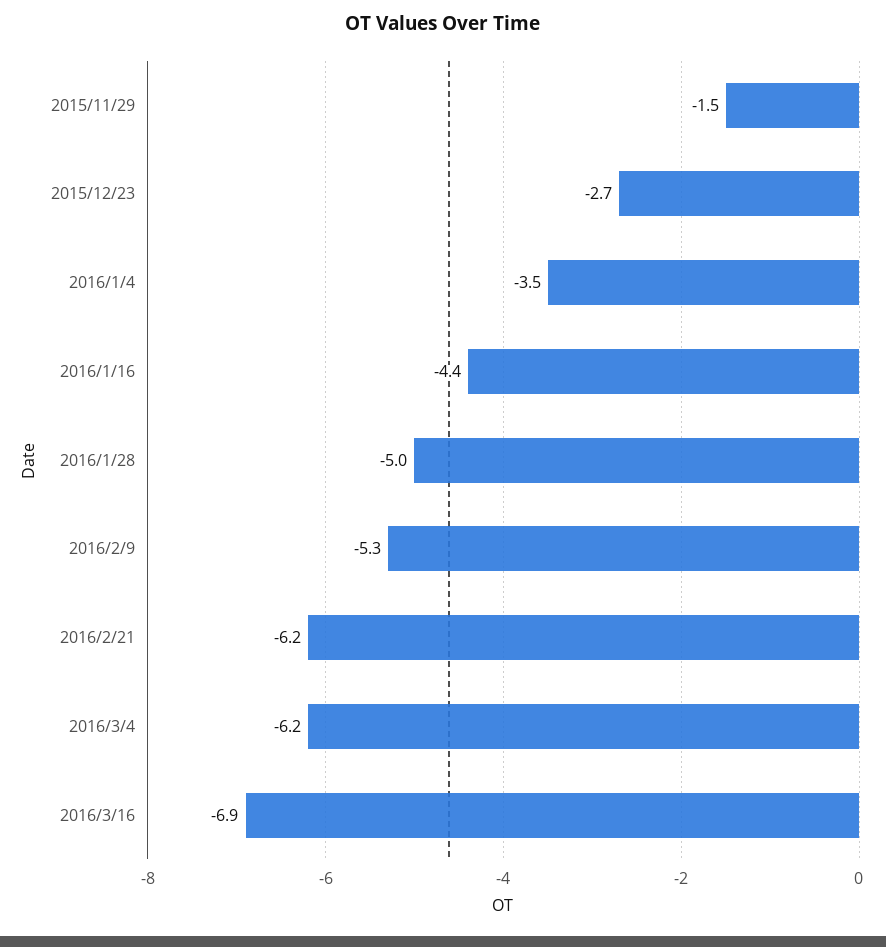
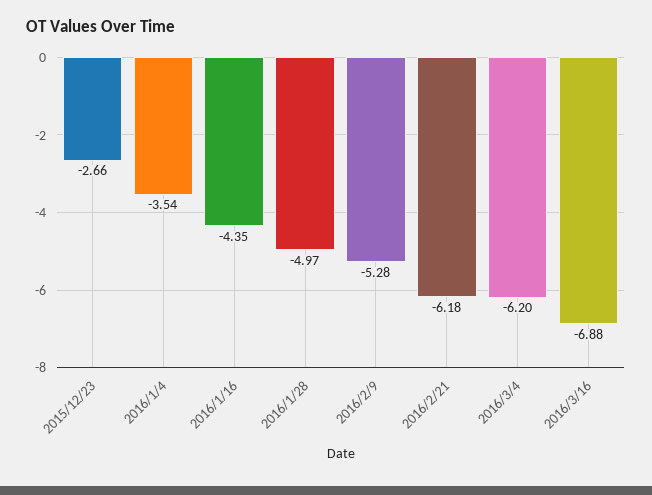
  {
-   "2015/11/29": -1.5,
    "2015/12/23": -2.66,
    "2016/1/4": -3.54,
    "2016/1/16": -4.35,
    "2016/1/28": -4.97,
    "2016/2/9": -5.28,
    "2016/2/21": -6.18,
    "2016/3/4": -6.2,
    "2016/3/16": -6.88
  }

